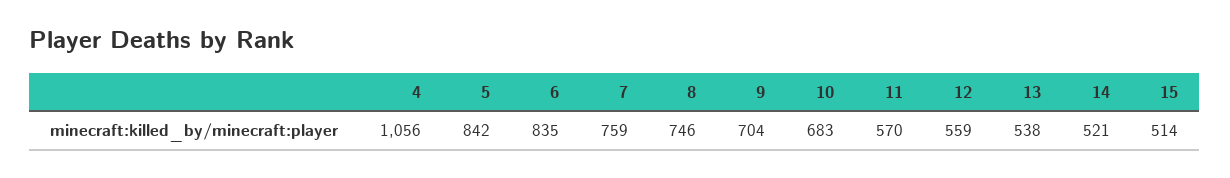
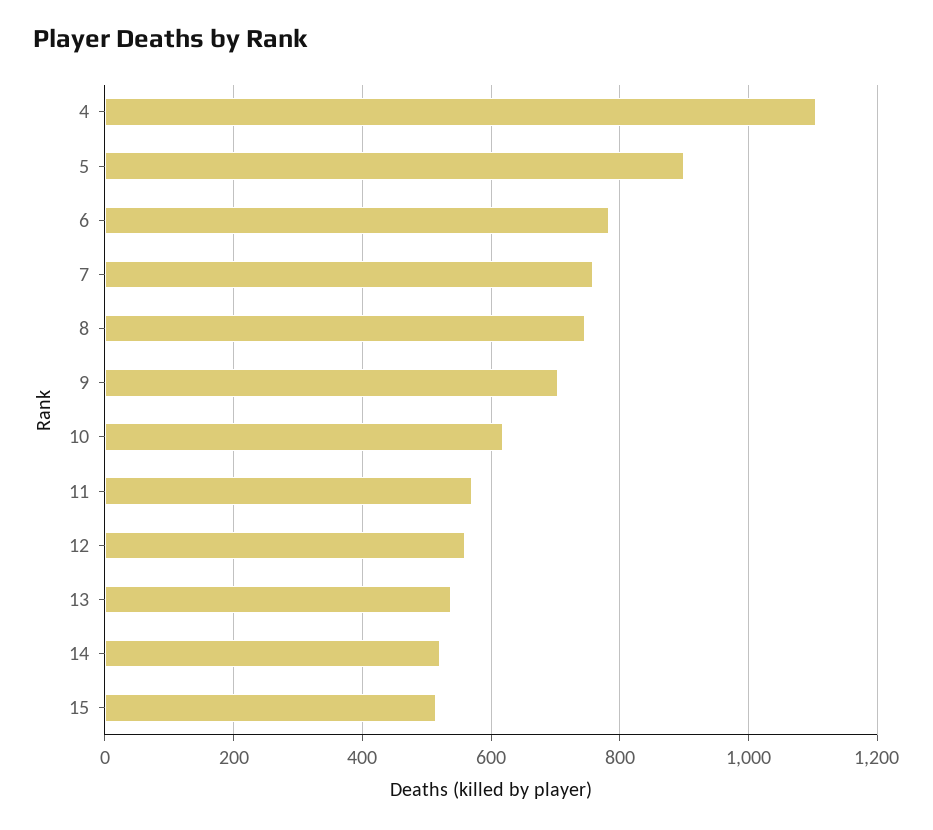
  {
-   "4": 1056,
+   "4": 1100,
-   "5": 842,
+   "5": 900,
-   "6": 835,
+   "6": 780,
    "7": 759,
    "8": 746,
    "9": 704,
-   "10": 683,
+   "10": 620,
    "11": 570,
    "12": 559,
    "13": 538,
    "14": 521,
    "15": 514
  }

